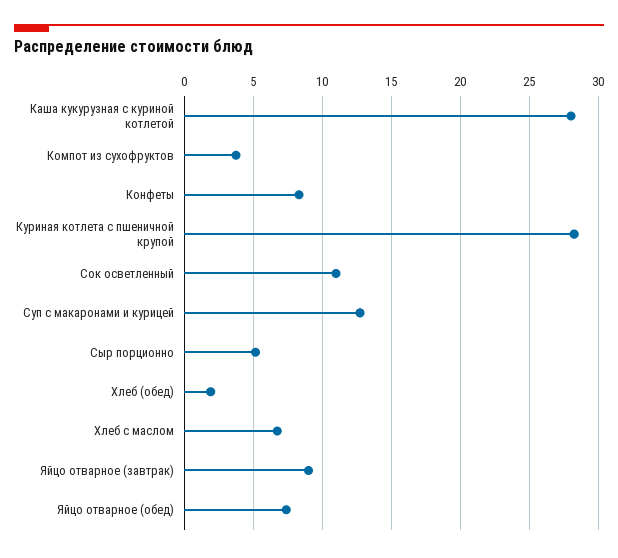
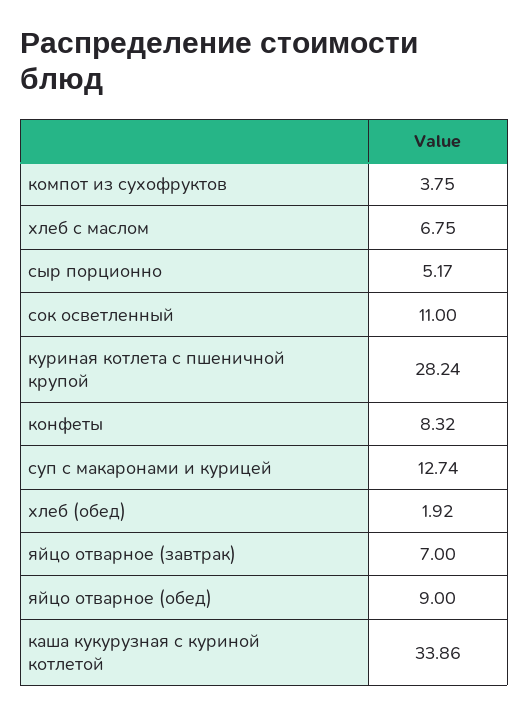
  {
-   "Каша кукурузная с куриной котлетой": 28,
+   "Каша кукурузная с куриной котлетой": 33.86,
    "Компот из сухофруктов": 3.75,
    "Конфеты": 8.32,
    "Куриная котлета с пшеничной крупой": 28.24,
    "Сок осветленный": 11,
    "Суп с макаронами и курицей": 12.74,
    "Сыр порционно": 5.17,
    "Хлеб (обед)": 1.92,
    "Хлеб с маслом": 6.75,
-   "Яйцо отварное (завтрак)": 9,
+   "Яйцо отварное (завтрак)": 7,
-   "Яйцо отварное (обед)": 7.5
+   "Яйцо отварное (обед)": 9
  }

